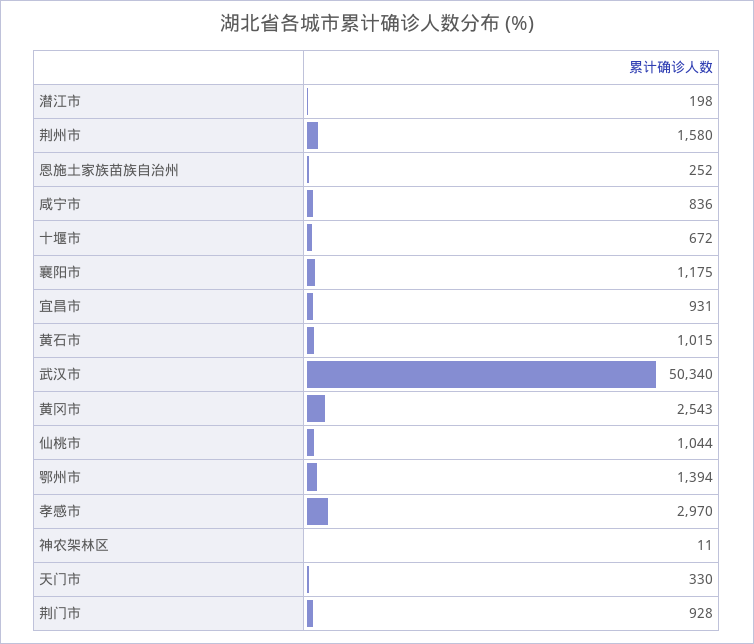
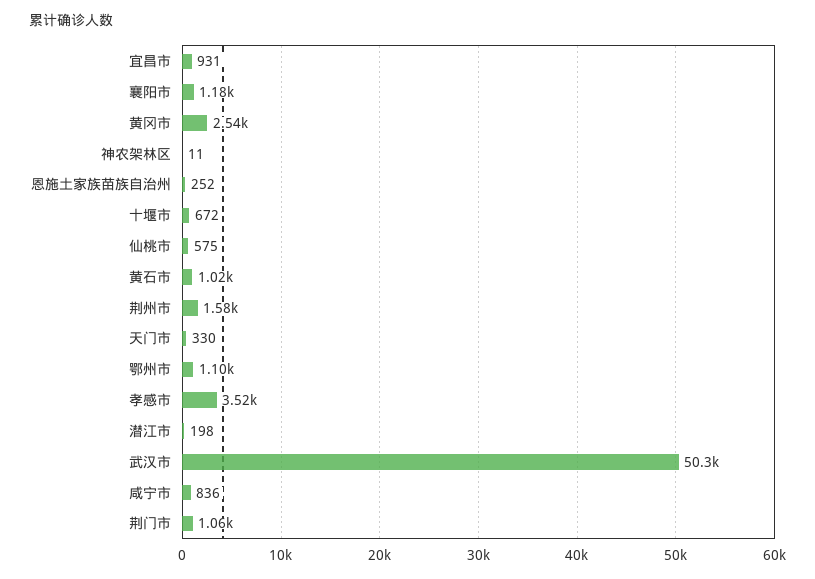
  {
    "潜江市": 198,
    "荆州市": 1580,
    "恩施土家族苗族自治州": 252,
    "咸宁市": 836,
    "十堰市": 672,
    "襄阳市": 1175,
    "宜昌市": 931,
    "黄石市": 1015,
    "武汉市": 50340,
    "黄冈市": 2543,
-   "仙桃市": 1044,
+   "仙桃市": 575,
-   "鄂州市": 1394,
+   "鄂州市": 1100,
-   "孝感市": 2970,
+   "孝感市": 3520,
    "神农架林区": 11,
    "天门市": 330,
-   "荆门市": 928
+   "荆门市": 1060
  }

